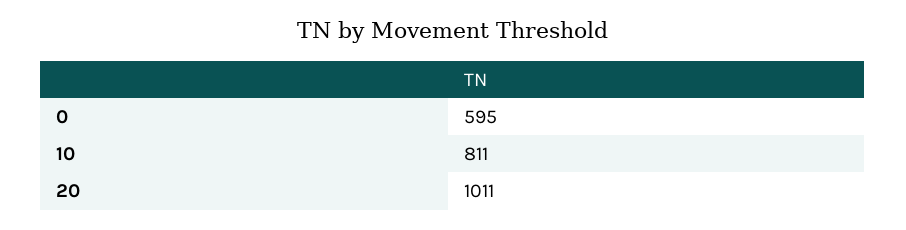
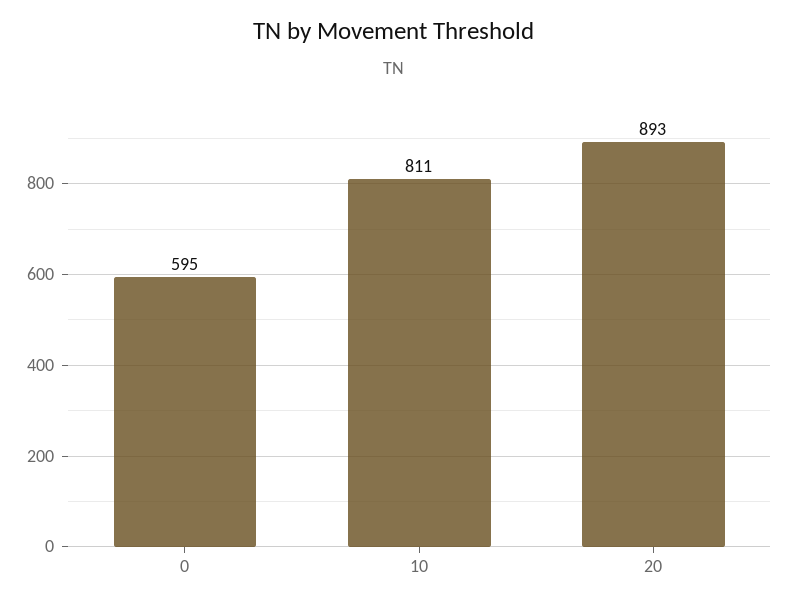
  {
    "0": 595,
    "10": 811,
-   "20": 1011
+   "20": 893
  }

